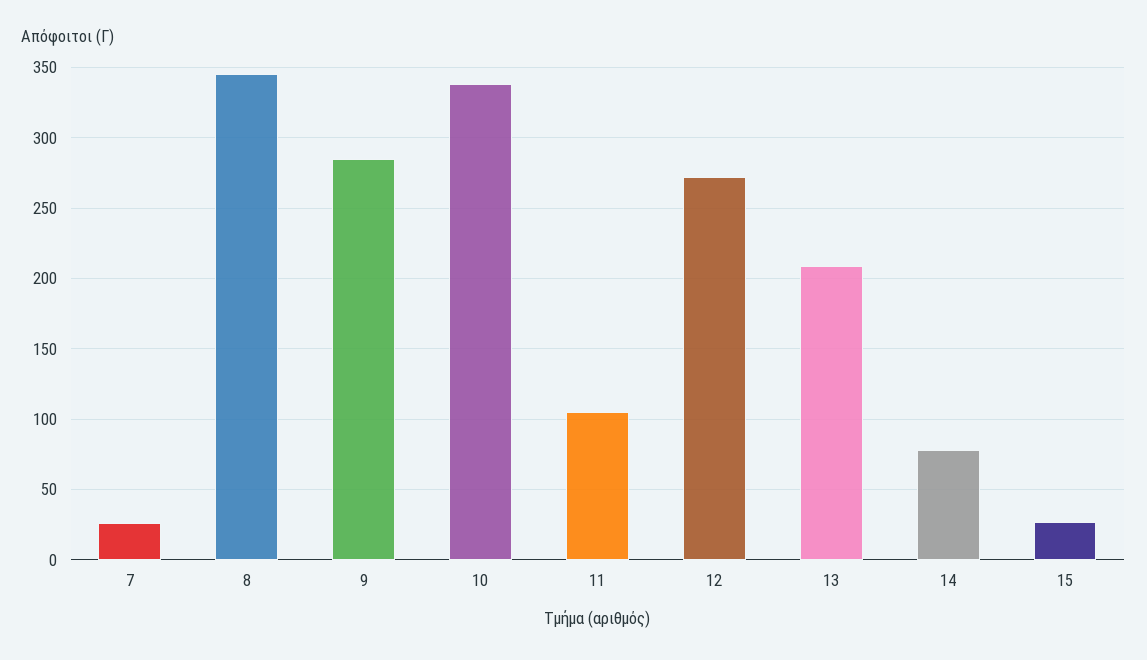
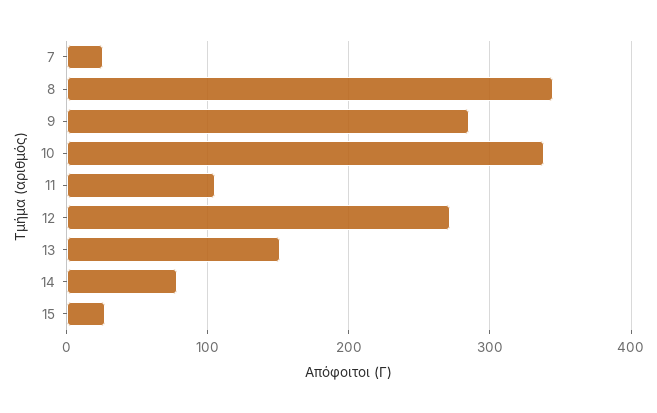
  {
    "7": 25,
    "8": 345,
    "9": 285,
    "10": 340,
    "11": 105,
    "12": 270,
-   "13": 210,
+   "13": 150,
    "14": 80,
    "15": 25
  }

